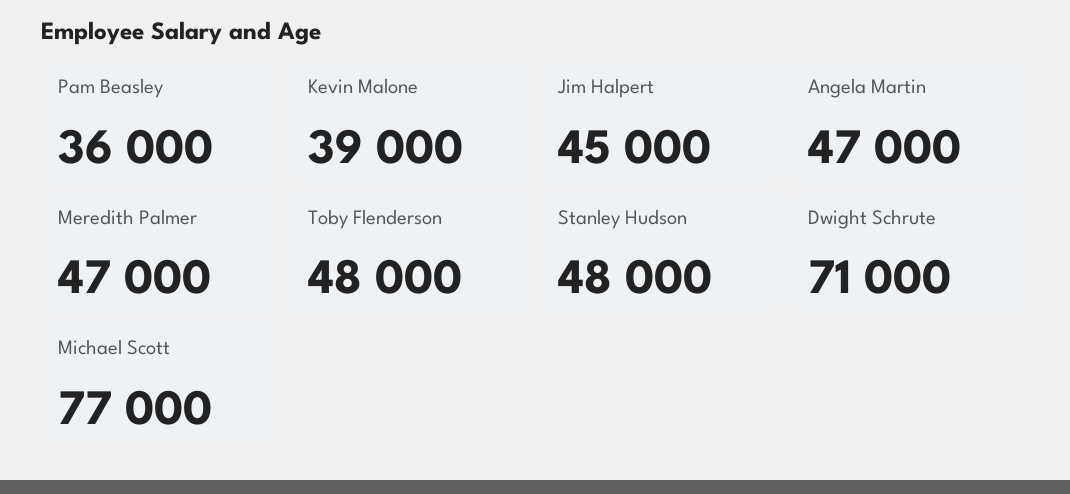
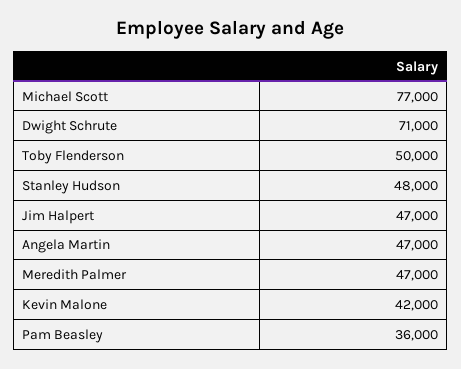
  {
    "Pam Beasley": 36000,
-   "Kevin Malone": 39000,
+   "Kevin Malone": 42000,
-   "Jim Halpert": 45000,
+   "Jim Halpert": 47000,
    "Angela Martin": 47000,
    "Meredith Palmer": 47000,
-   "Toby Flenderson": 48000,
+   "Toby Flenderson": 50000,
    "Stanley Hudson": 48000,
    "Dwight Schrute": 71000,
    "Michael Scott": 77000
  }

